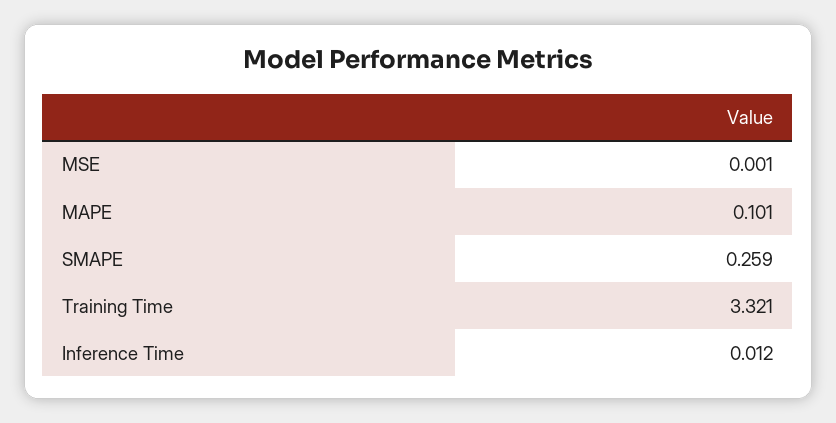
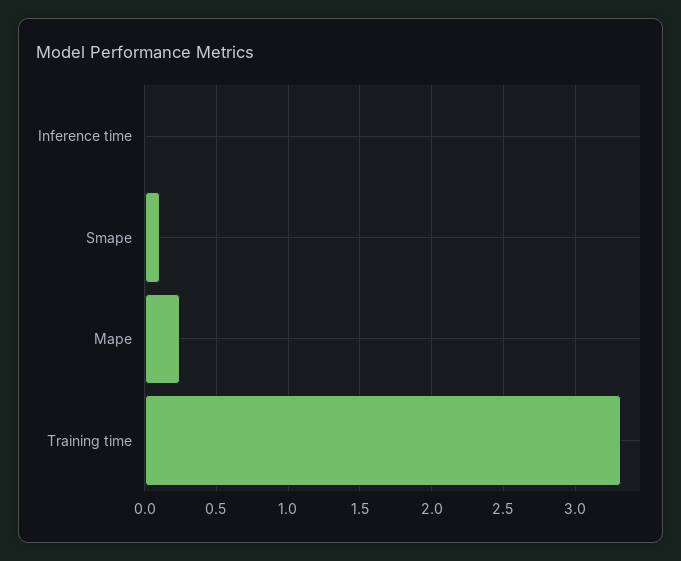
  {
-   "MSE": 0.001,
-   "MAPE": 0.101,
+   "MAPE": 0.25,
-   "SMAPE": 0.259,
+   "SMAPE": 0.1,
    "Training Time": 3.321,
    "Inference Time": 0.012
  }

